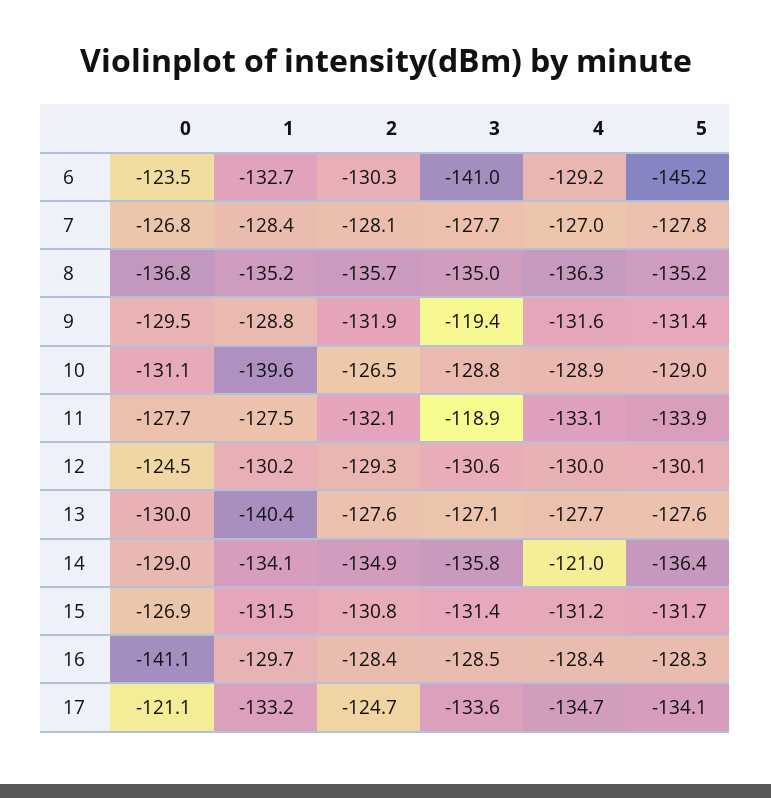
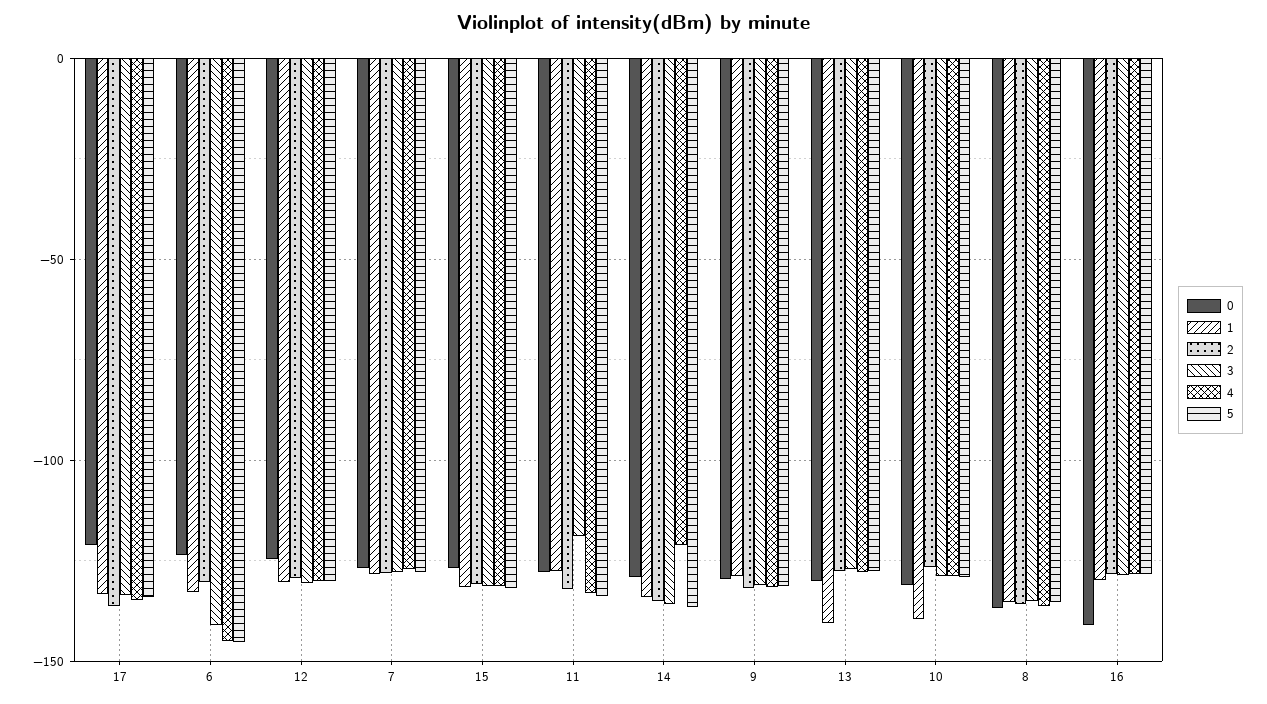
  {
    "0": {
      "6": -123.5,
      "7": -126.8,
      "8": -136.8,
      "9": -129.5,
      "10": -131.1,
      "11": -127.7,
      "12": -124.5,
      "13": -130,
      "14": -129,
      "15": -126.9,
      "16": -141.1,
      "17": -121.1
    },
    "1": {
      "6": -132.7,
      "7": -128.4,
      "8": -135.2,
      "9": -128.8,
      "10": -139.6,
      "11": -127.5,
      "12": -130.2,
      "13": -140.4,
      "14": -134.1,
      "15": -131.5,
      "16": -129.7,
      "17": -133.2
    },
    "2": {
      "6": -130.3,
      "7": -128.1,
      "8": -135.7,
      "9": -131.9,
      "10": -126.5,
      "11": -132.1,
      "12": -129.3,
      "13": -127.6,
      "14": -134.9,
      "15": -130.8,
      "16": -128.4,
-     "17": -124.7
+     "17": -135
    },
    "3": {
      "6": -141,
      "7": -127.7,
      "8": -135,
-     "9": -119.4,
+     "9": -130,
      "10": -128.8,
      "11": -118.9,
      "12": -130.6,
      "13": -127.1,
      "14": -135.8,
      "15": -131.4,
      "16": -128.5,
      "17": -133.6
    },
    "4": {
-     "6": -129.2,
+     "6": -145,
      "7": -127,
      "8": -136.3,
      "9": -131.6,
      "10": -128.9,
      "11": -133.1,
      "12": -130,
      "13": -127.7,
      "14": -121,
      "15": -131.2,
      "16": -128.4,
      "17": -134.7
    },
    "5": {
      "6": -145.2,
      "7": -127.8,
      "8": -135.2,
      "9": -131.4,
      "10": -129,
      "11": -133.9,
      "12": -130.1,
      "13": -127.6,
      "14": -136.4,
      "15": -131.7,
      "16": -128.3,
      "17": -134.1
    }
  }

